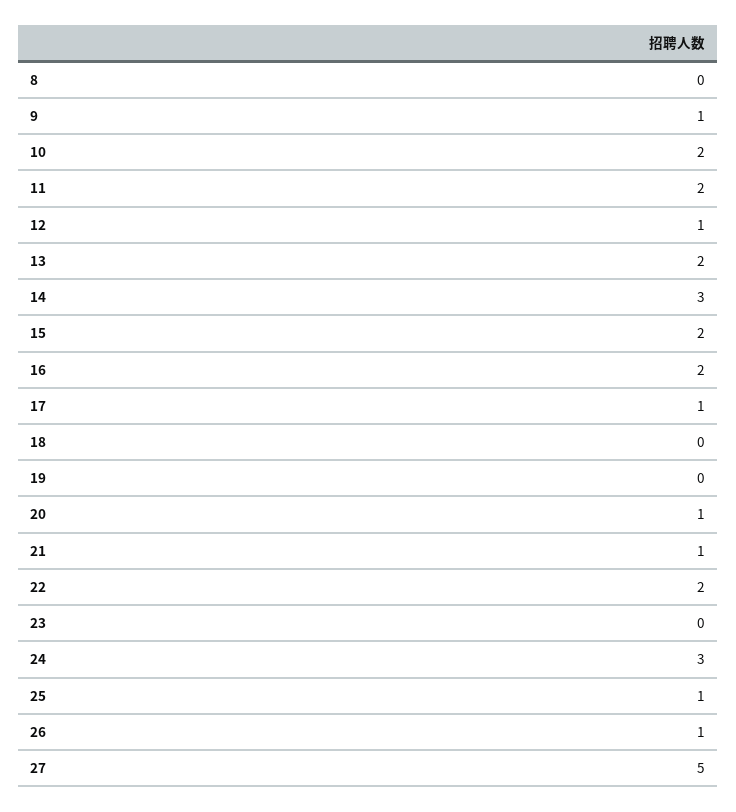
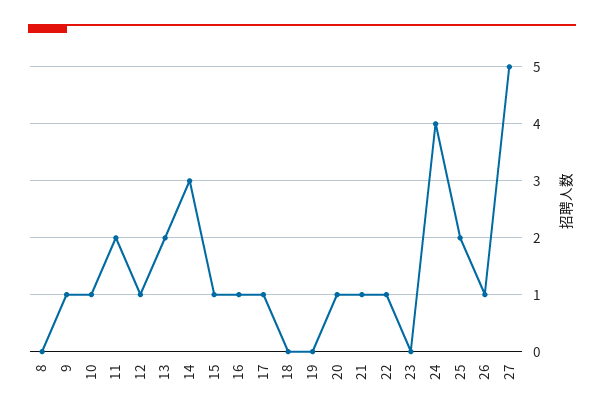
  {
    "8": 0,
    "9": 1,
-   "10": 2,
+   "10": 1,
    "11": 2,
    "12": 1,
    "13": 2,
    "14": 3,
-   "15": 2,
+   "15": 1,
-   "16": 2,
+   "16": 1,
    "17": 1,
    "18": 0,
    "19": 0,
    "20": 1,
    "21": 1,
-   "22": 2,
+   "22": 1,
    "23": 0,
-   "24": 3,
+   "24": 4,
-   "25": 1,
+   "25": 2,
    "26": 1,
    "27": 5
  }

